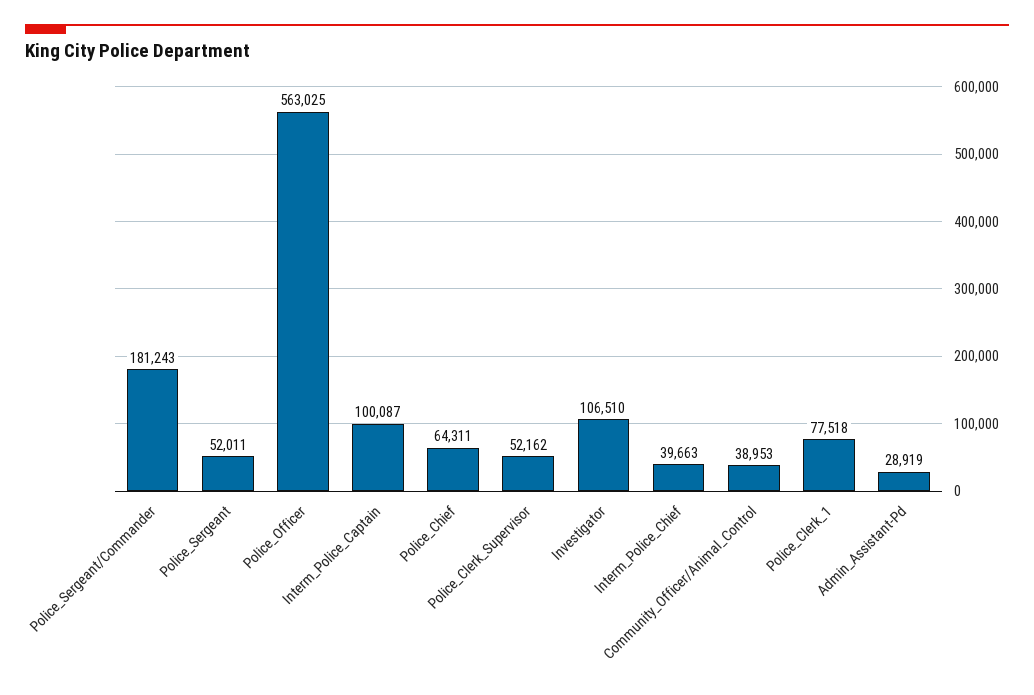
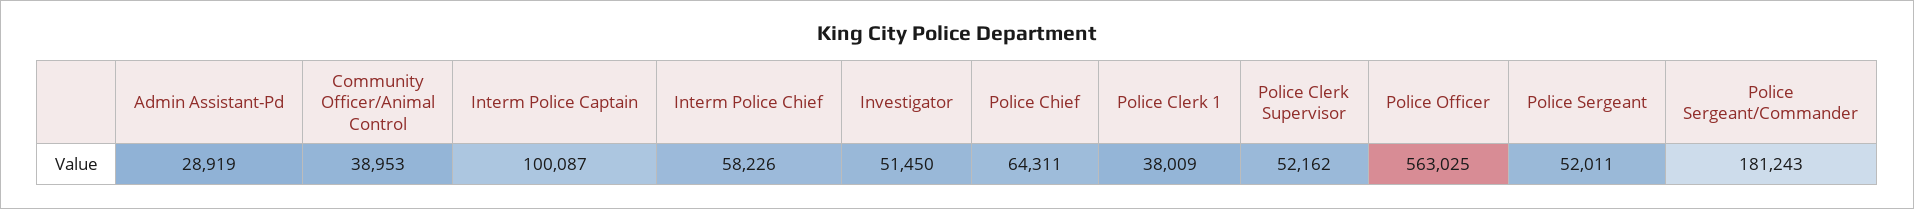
  {
    "Police_Sergeant/Commander": 181243,
    "Police_Sergeant": 52011,
    "Police_Officer": 563025,
    "Interm_Police_Captain": 100087,
    "Police_Chief": 64311,
    "Police_Clerk_Supervisor": 52162,
-   "Investigator": 106510,
+   "Investigator": 51450,
-   "Interm_Police_Chief": 39663,
+   "Interm_Police_Chief": 58226,
    "Community_Officer/Animal_Control": 38953,
-   "Police_Clerk_1": 77518,
+   "Police_Clerk_1": 38009,
    "Admin_Assistant-Pd": 28919
  }

